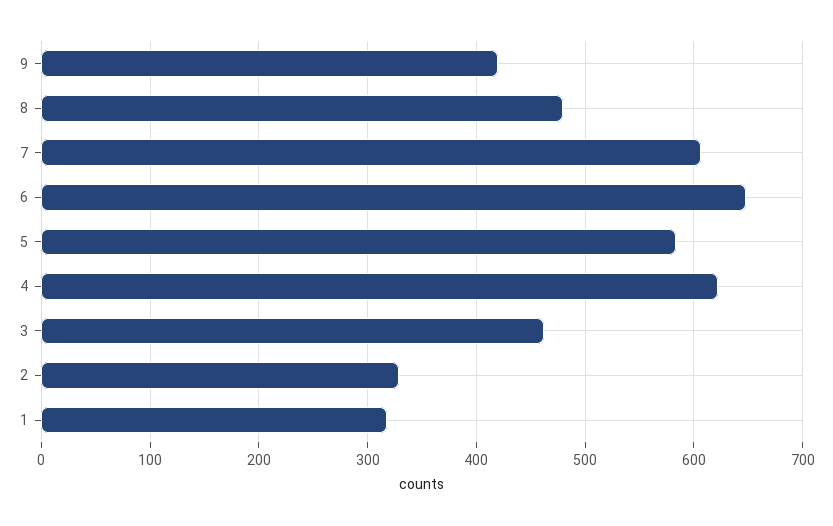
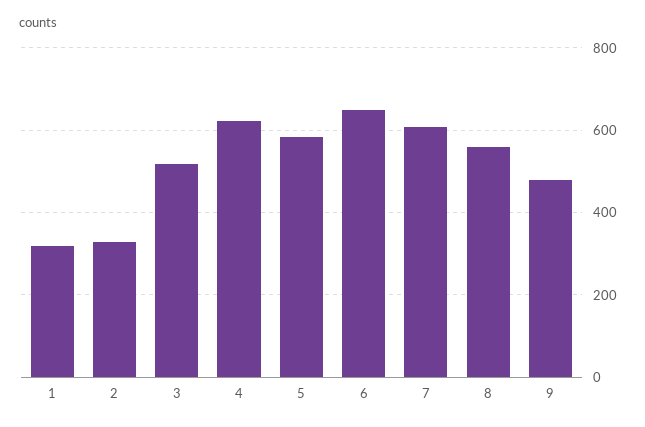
  {
-   "9": 420,
+   "9": 480,
-   "8": 480,
+   "8": 560,
    "7": 610,
    "6": 650,
    "5": 580,
    "4": 620,
-   "3": 460,
+   "3": 520,
    "2": 330,
    "1": 320
  }

